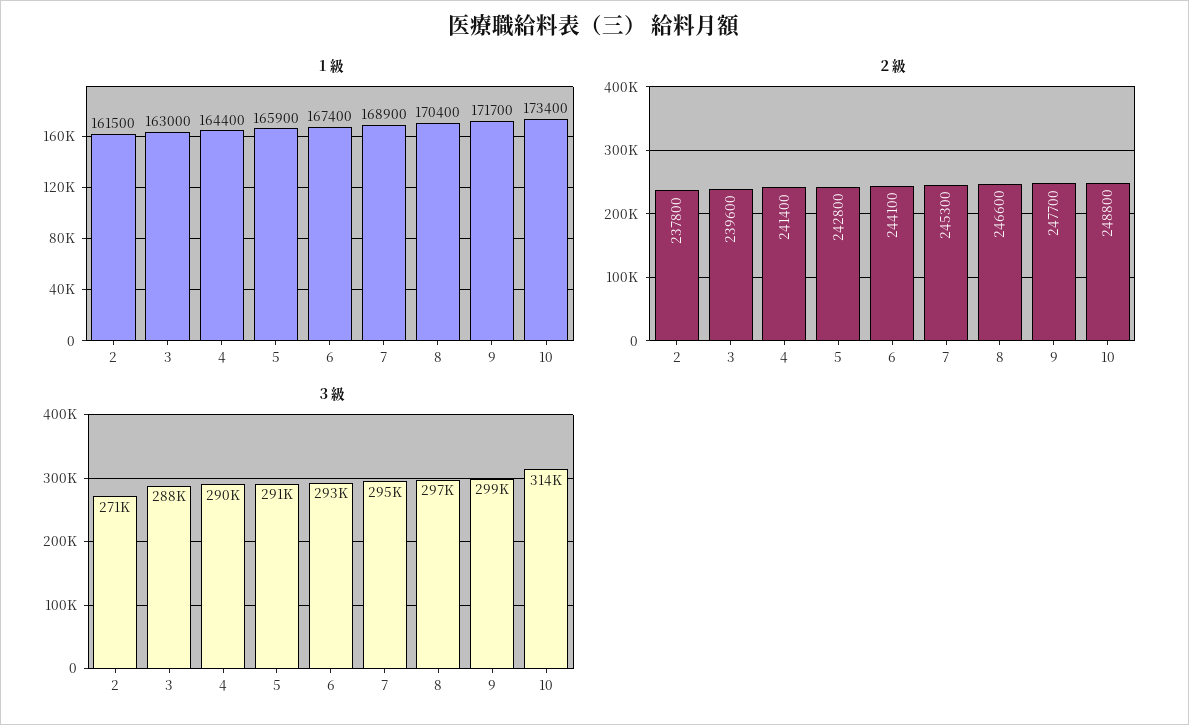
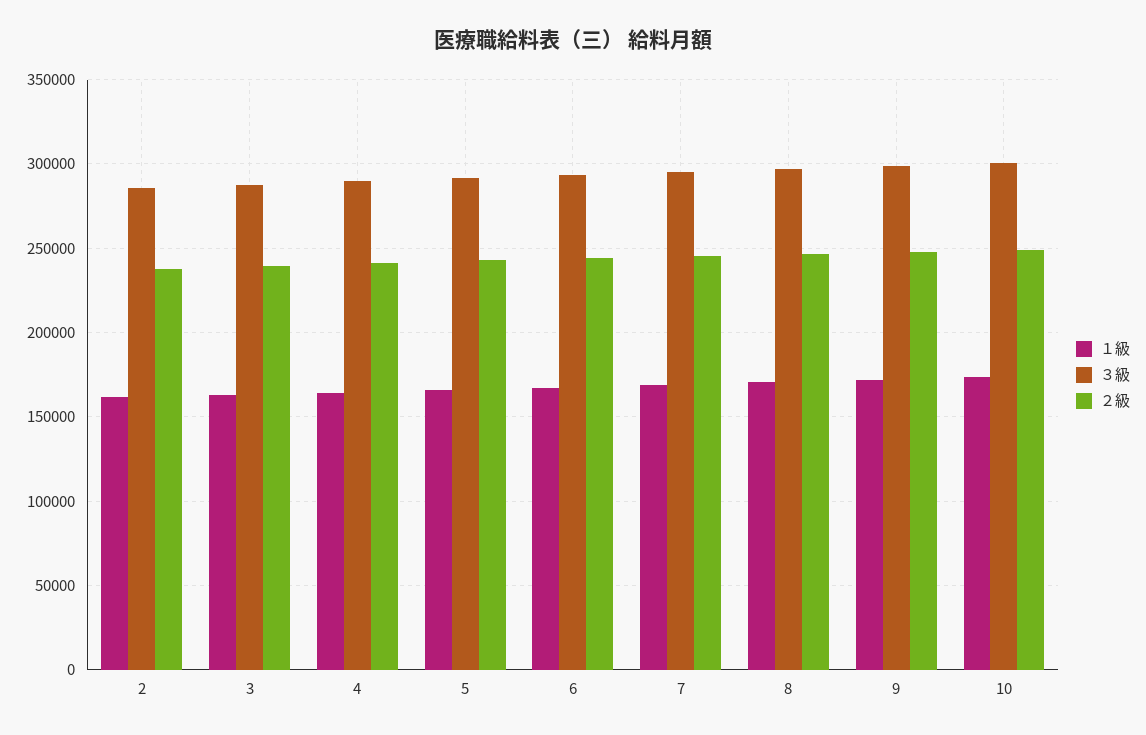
  {
    "１級": {
      "2": 161500,
      "3": 163000,
      "4": 164400,
      "5": 165900,
      "6": 167400,
      "7": 168900,
      "8": 170400,
      "9": 171700,
      "10": 173400
    },
    "２級": {
      "2": 237800,
      "3": 239600,
      "4": 241400,
      "5": 242800,
      "6": 244100,
      "7": 245300,
      "8": 246600,
      "9": 247700,
      "10": 248800
    },
    "３級": {
-     "2": 271000,
+     "2": 285000,
      "3": 288000,
      "4": 290000,
      "5": 291000,
      "6": 293000,
      "7": 295000,
      "8": 297000,
      "9": 299000,
-     "10": 314000
+     "10": 300000
    }
  }

